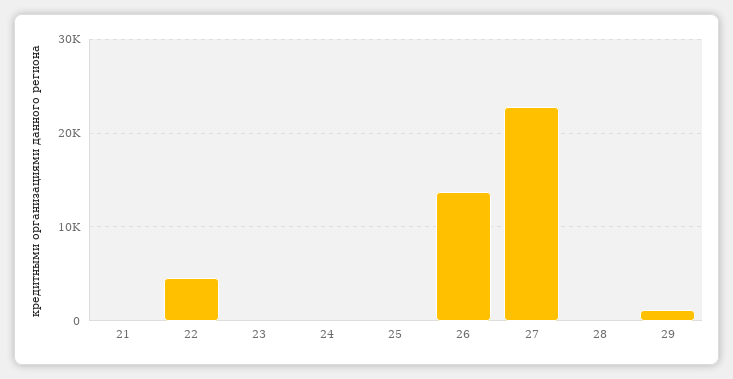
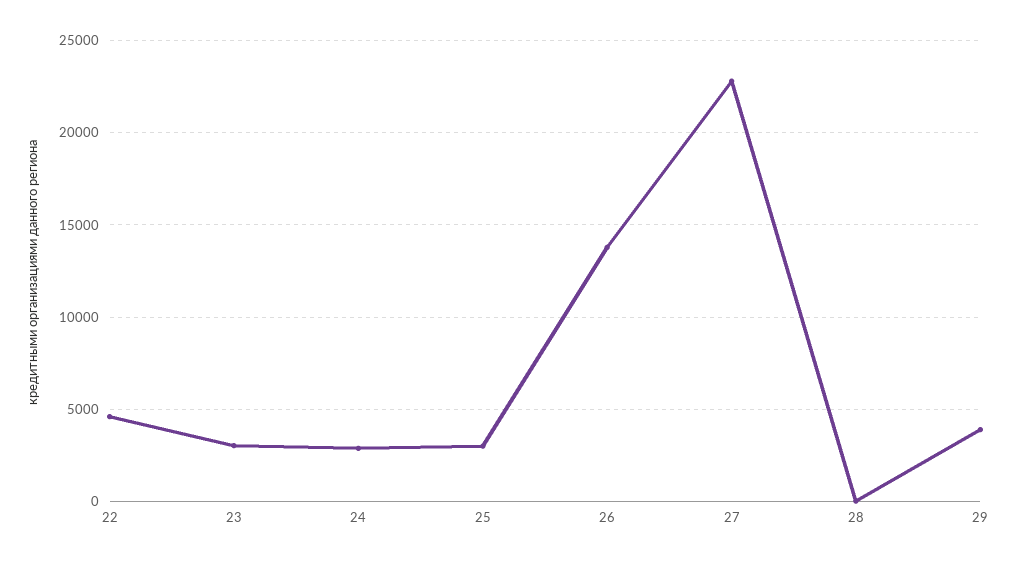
  {
-   "21": 0,
    "22": 4500,
-   "23": 0,
+   "23": 3000,
-   "24": 0,
+   "24": 3000,
-   "25": 0,
+   "25": 3000,
    "26": 14000,
    "27": 23000,
    "28": 0,
-   "29": 1000
+   "29": 4000
  }

